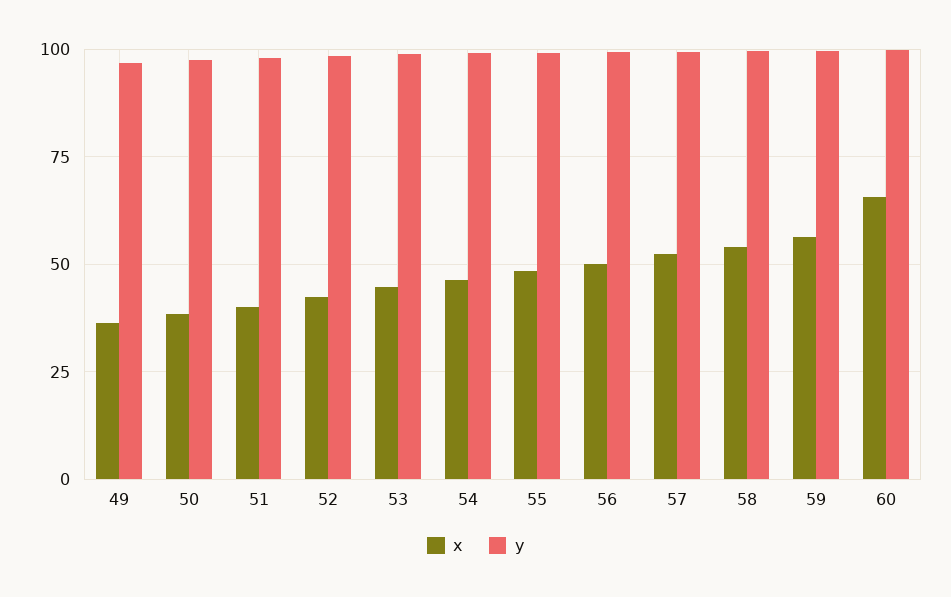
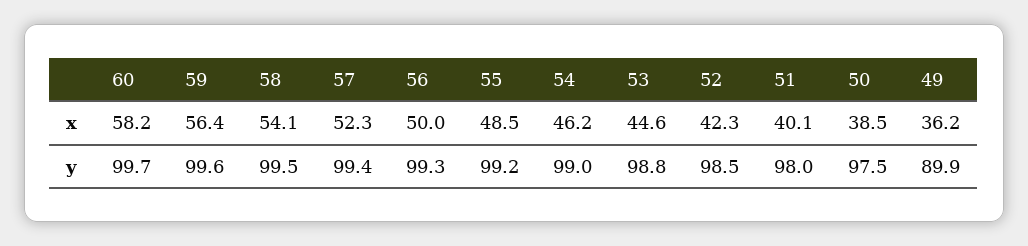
  {
    "x": {
      "49": 36.2,
      "50": 38.5,
      "51": 40.1,
      "52": 42.3,
      "53": 44.6,
      "54": 46.2,
      "55": 48.5,
      "56": 50,
      "57": 52.3,
      "58": 54.1,
      "59": 56.4,
-     "60": 65
+     "60": 58.2
    },
    "y": {
-     "49": 97.5,
+     "49": 89.9,
      "50": 97.5,
      "51": 98,
      "52": 98.5,
      "53": 98.8,
      "54": 99,
      "55": 99.2,
      "56": 99.3,
      "57": 99.4,
      "58": 99.5,
      "59": 99.6,
      "60": 99.7
    }
  }

